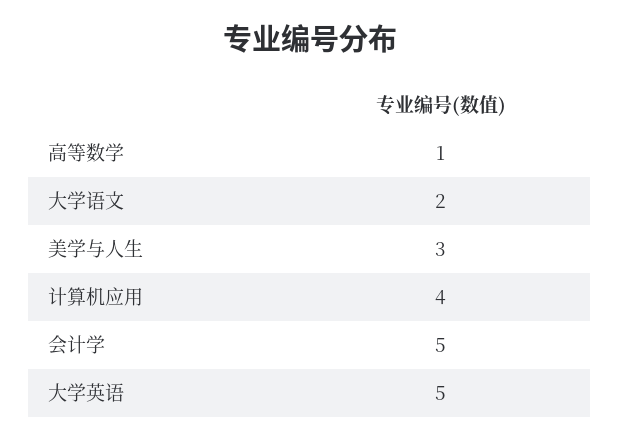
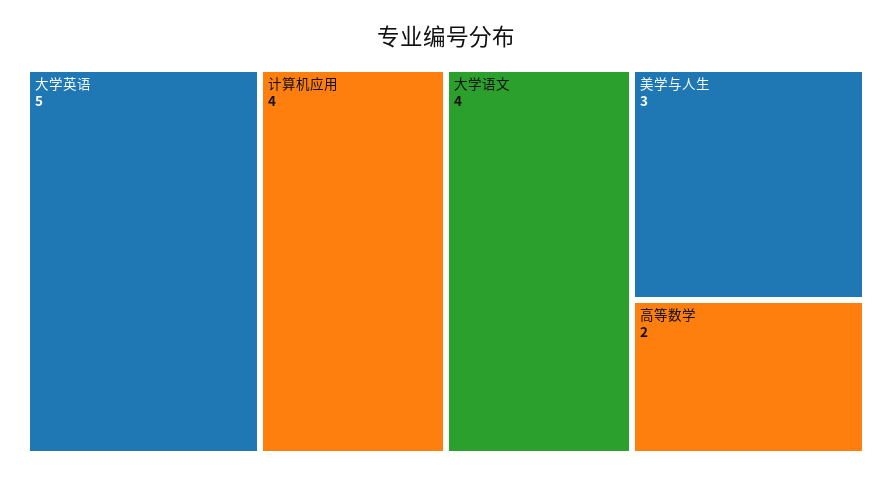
  {
-   "高等数学": 1,
+   "高等数学": 2,
-   "大学语文": 2,
+   "大学语文": 4,
    "美学与人生": 3,
    "计算机应用": 4,
-   "会计学": 5,
    "大学英语": 5
  }

